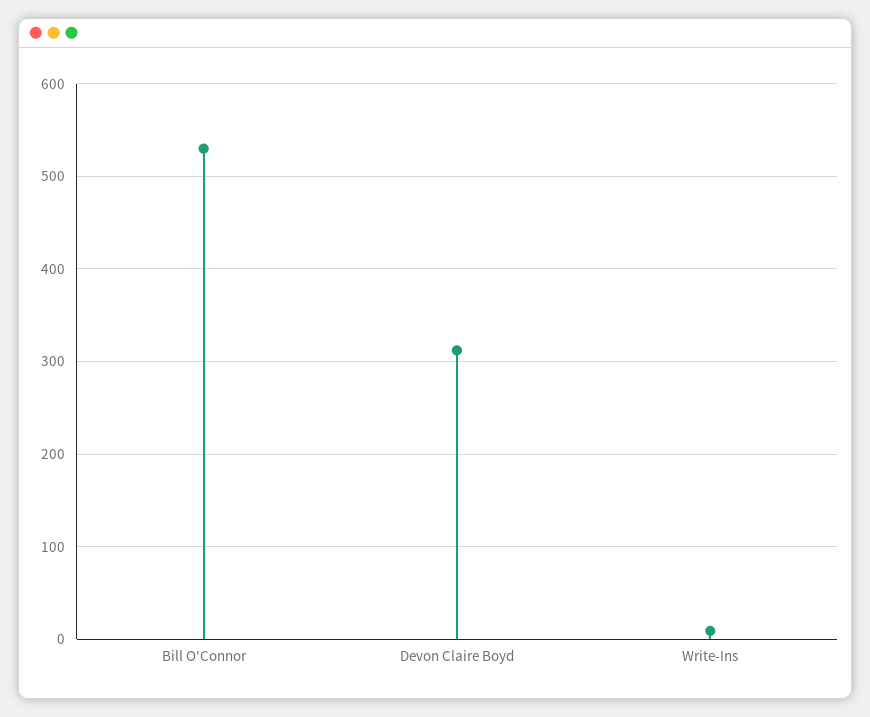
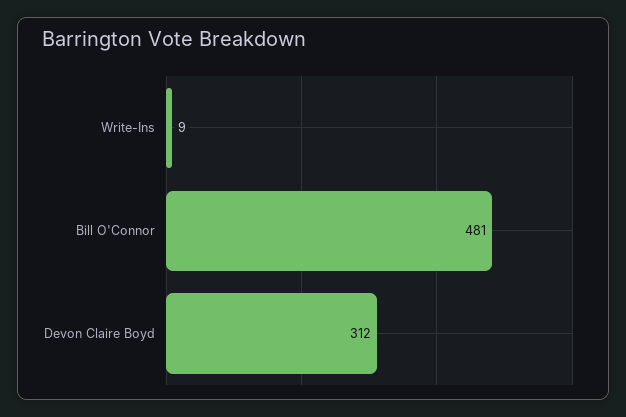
  {
-   "Bill O'Connor": 530,
+   "Bill O'Connor": 481,
    "Devon Claire Boyd": 312,
    "Write-Ins": 9
  }

